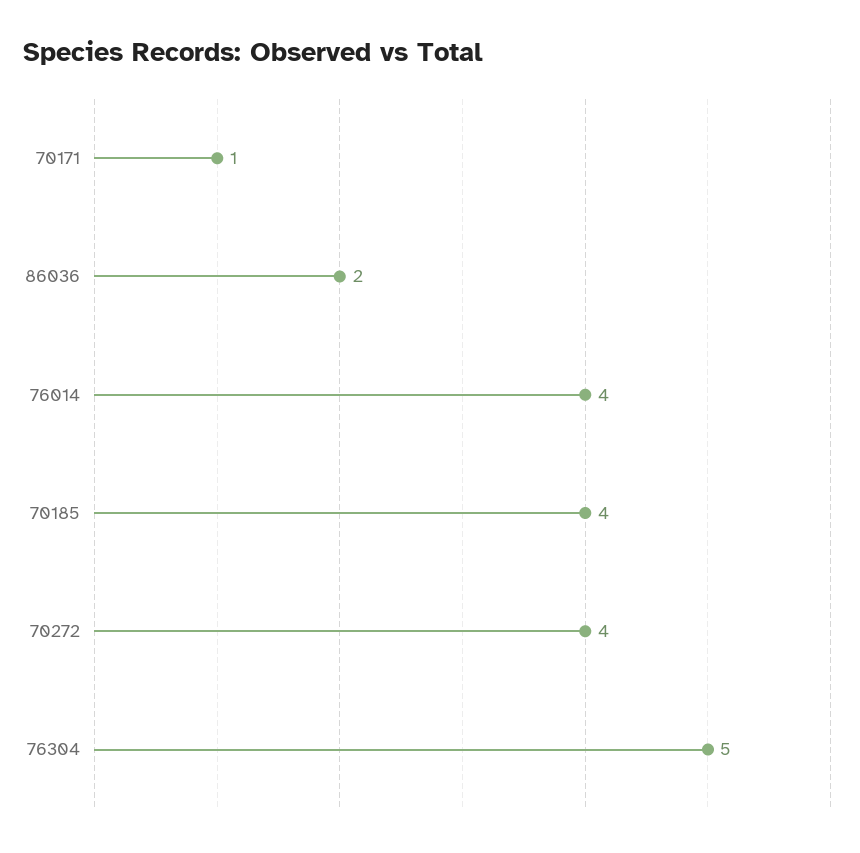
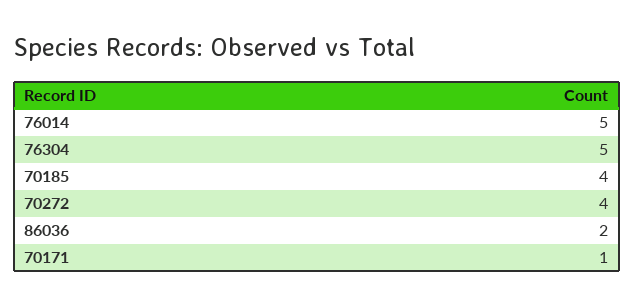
  {
    "70171": 1,
    "86036": 2,
-   "76014": 4,
+   "76014": 5,
    "70185": 4,
    "70272": 4,
    "76304": 5
  }

